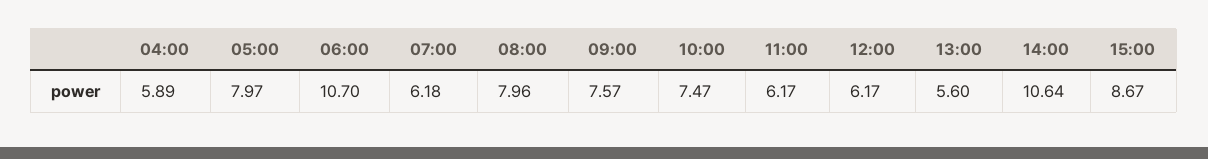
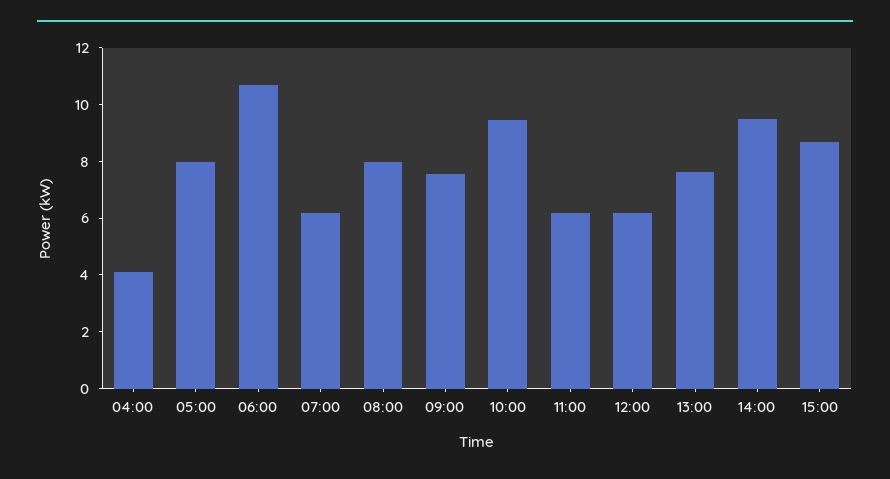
  {
-   "04:00": 5.89,
+   "04:00": 4,
    "05:00": 7.97,
    "06:00": 10.7,
    "07:00": 6.18,
    "08:00": 7.96,
    "09:00": 7.57,
-   "10:00": 7.47,
+   "10:00": 9.5,
    "11:00": 6.17,
    "12:00": 6.17,
-   "13:00": 5.6,
+   "13:00": 7.5,
-   "14:00": 10.64,
+   "14:00": 9.5,
    "15:00": 8.67
  }

